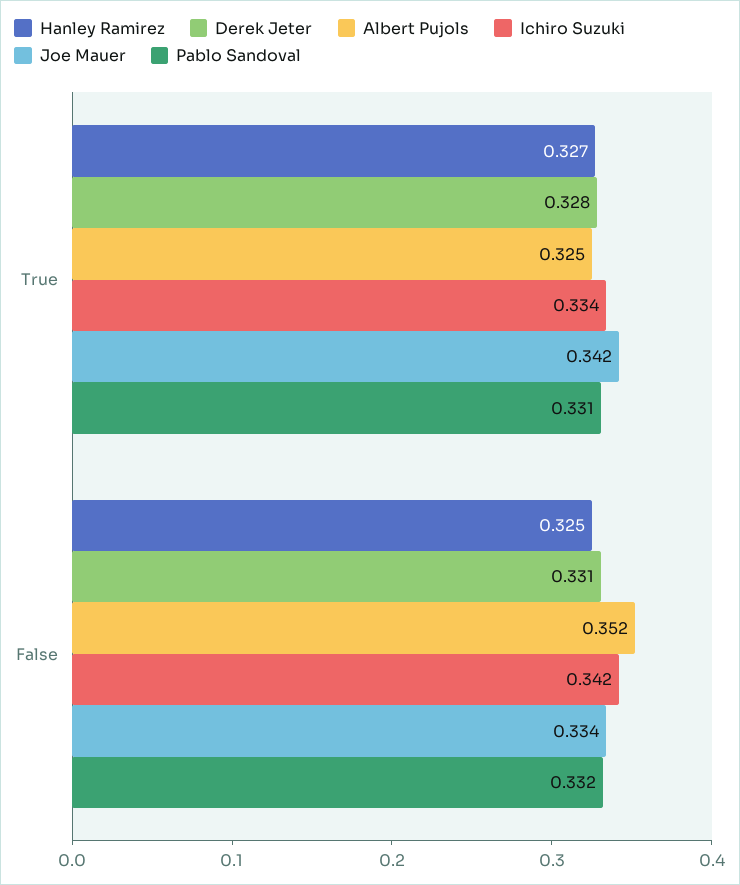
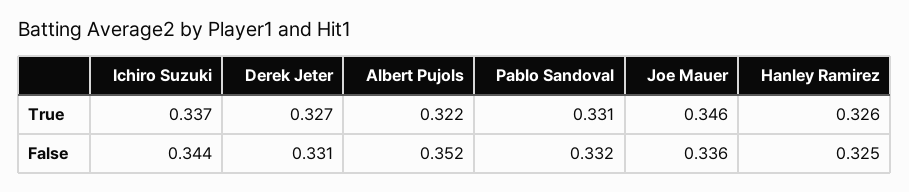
  {
    "Hanley Ramirez": {
-     "True": 0.327,
+     "True": 0.326,
      "False": 0.325
    },
    "Derek Jeter": {
-     "True": 0.328,
+     "True": 0.327,
      "False": 0.331
    },
    "Albert Pujols": {
-     "True": 0.325,
+     "True": 0.322,
      "False": 0.352
    },
    "Ichiro Suzuki": {
-     "True": 0.334,
+     "True": 0.337,
-     "False": 0.342
+     "False": 0.344
    },
    "Joe Mauer": {
-     "True": 0.342,
+     "True": 0.346,
-     "False": 0.334
+     "False": 0.336
    },
    "Pablo Sandoval": {
      "True": 0.331,
      "False": 0.332
    }
  }

